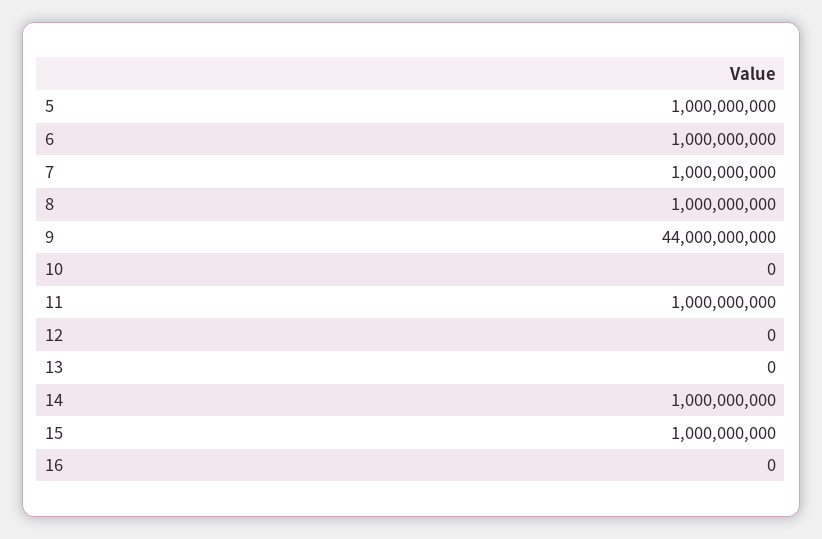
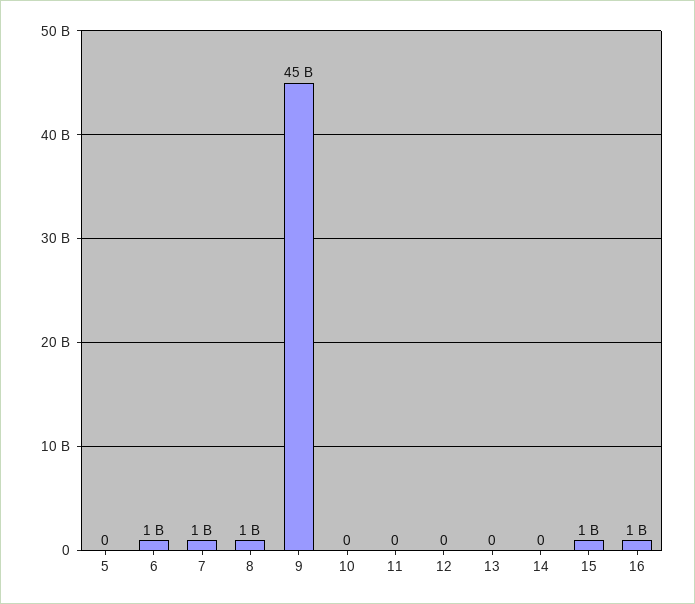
  {
-   "5": 1000000000,
+   "5": 0,
    "6": 1000000000,
    "7": 1000000000,
    "8": 1000000000,
-   "9": 44000000000,
+   "9": 45000000000,
    "10": 0,
-   "11": 1000000000,
+   "11": 0,
    "12": 0,
    "13": 0,
-   "14": 1000000000,
+   "14": 0,
    "15": 1000000000,
-   "16": 0
+   "16": 1000000000
  }

